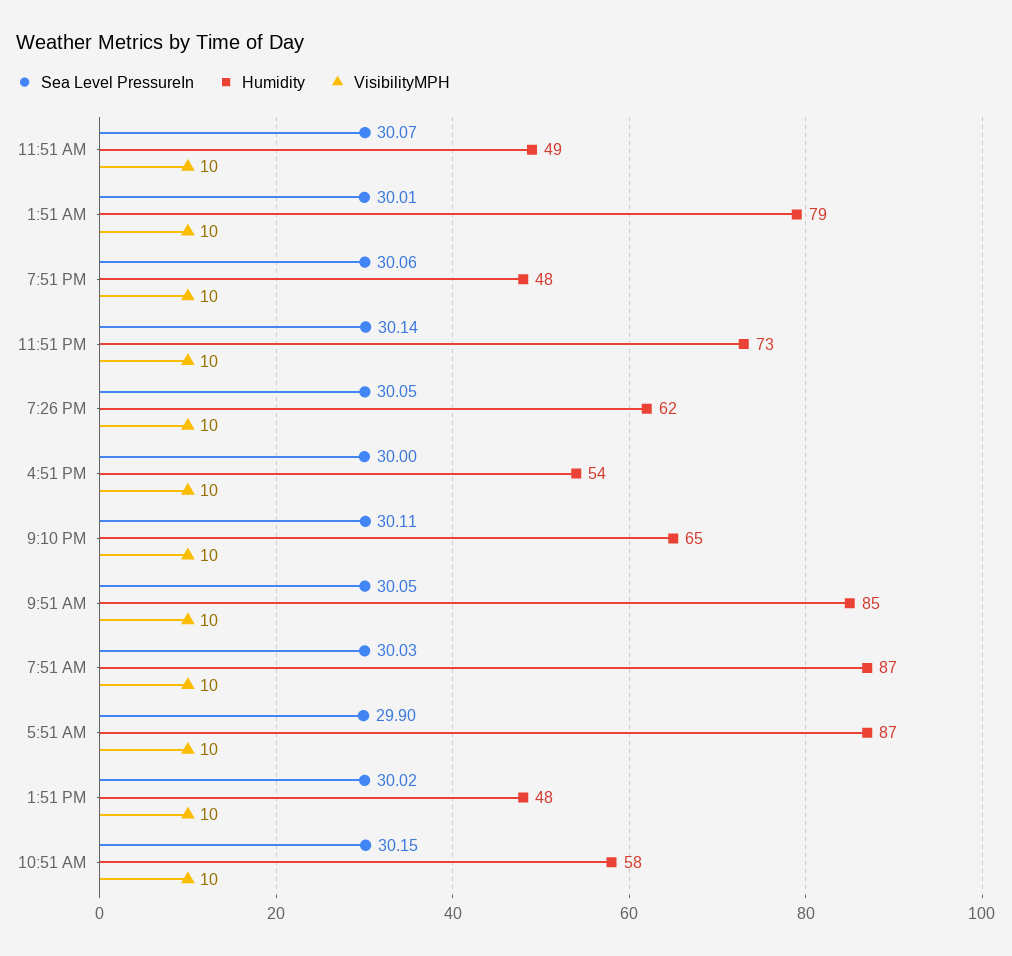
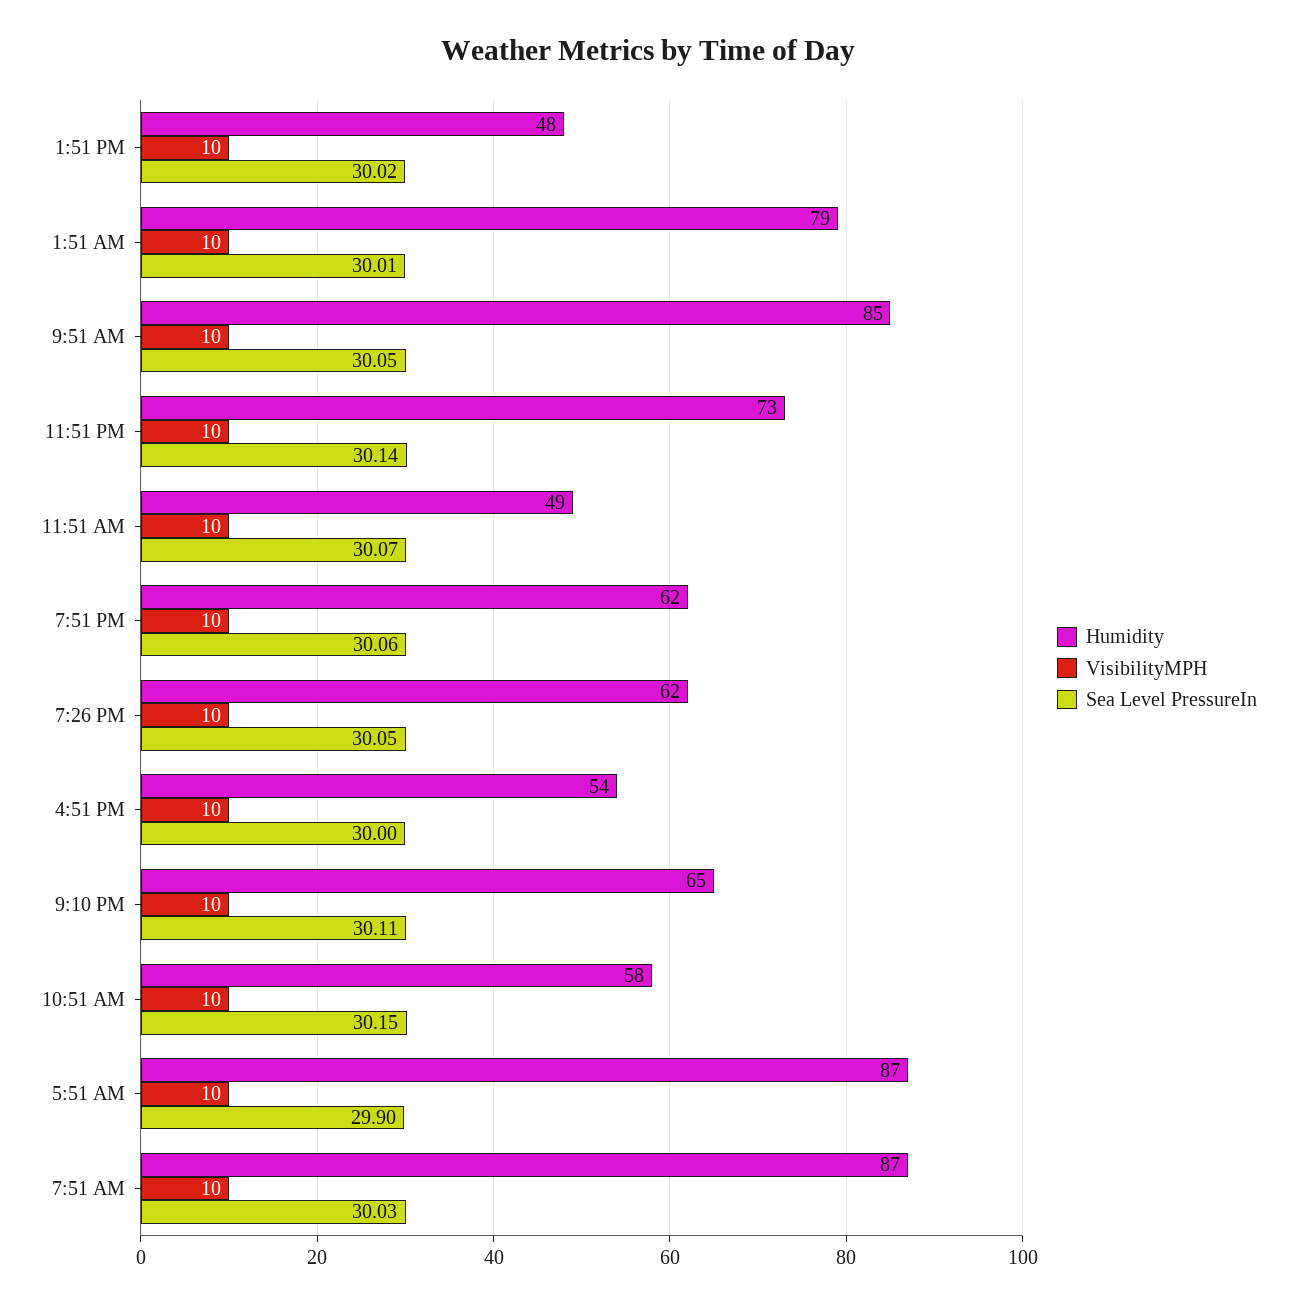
  {
    "Sea Level PressureIn": {
      "11:51 AM": 30.07,
      "1:51 AM": 30.01,
      "7:51 PM": 30.06,
      "11:51 PM": 30.14,
      "7:26 PM": 30.05,
      "4:51 PM": 30,
      "9:10 PM": 30.11,
      "9:51 AM": 30.05,
      "7:51 AM": 30.03,
      "5:51 AM": 29.9,
      "1:51 PM": 30.02,
      "10:51 AM": 30.15
    },
    "Humidity": {
      "11:51 AM": 49,
      "1:51 AM": 79,
-     "7:51 PM": 48,
+     "7:51 PM": 62,
      "11:51 PM": 73,
      "7:26 PM": 62,
      "4:51 PM": 54,
      "9:10 PM": 65,
      "9:51 AM": 85,
      "7:51 AM": 87,
      "5:51 AM": 87,
      "1:51 PM": 48,
      "10:51 AM": 58
    },
    "VisibilityMPH": {
      "11:51 AM": 10,
      "1:51 AM": 10,
      "7:51 PM": 10,
      "11:51 PM": 10,
      "7:26 PM": 10,
      "4:51 PM": 10,
      "9:10 PM": 10,
      "9:51 AM": 10,
      "7:51 AM": 10,
      "5:51 AM": 10,
      "1:51 PM": 10,
      "10:51 AM": 10
    }
  }

